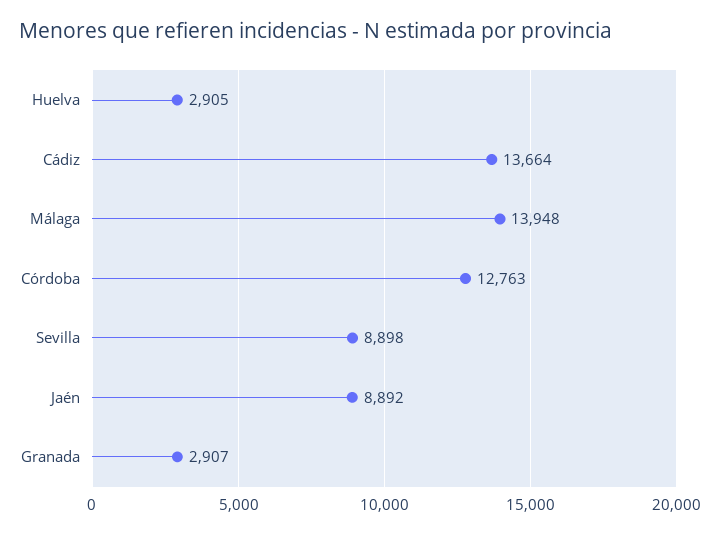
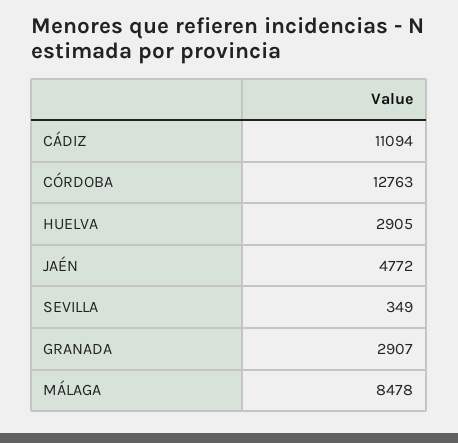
  {
    "Huelva": 2905,
-   "Cádiz": 13664,
+   "Cádiz": 11094,
-   "Málaga": 13948,
+   "Málaga": 8478,
    "Córdoba": 12763,
-   "Sevilla": 8898,
+   "Sevilla": 349,
-   "Jaén": 8892,
+   "Jaén": 4772,
    "Granada": 2907
  }

